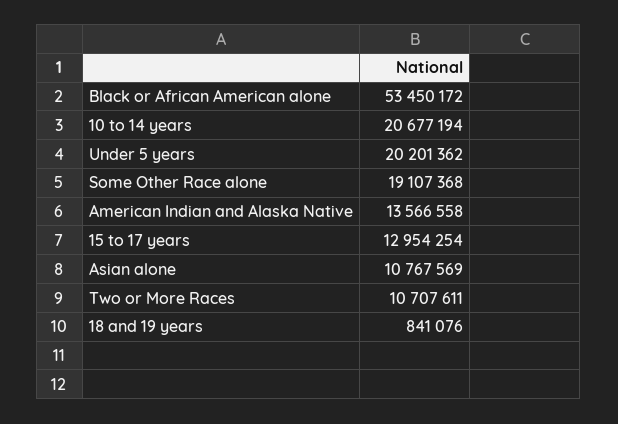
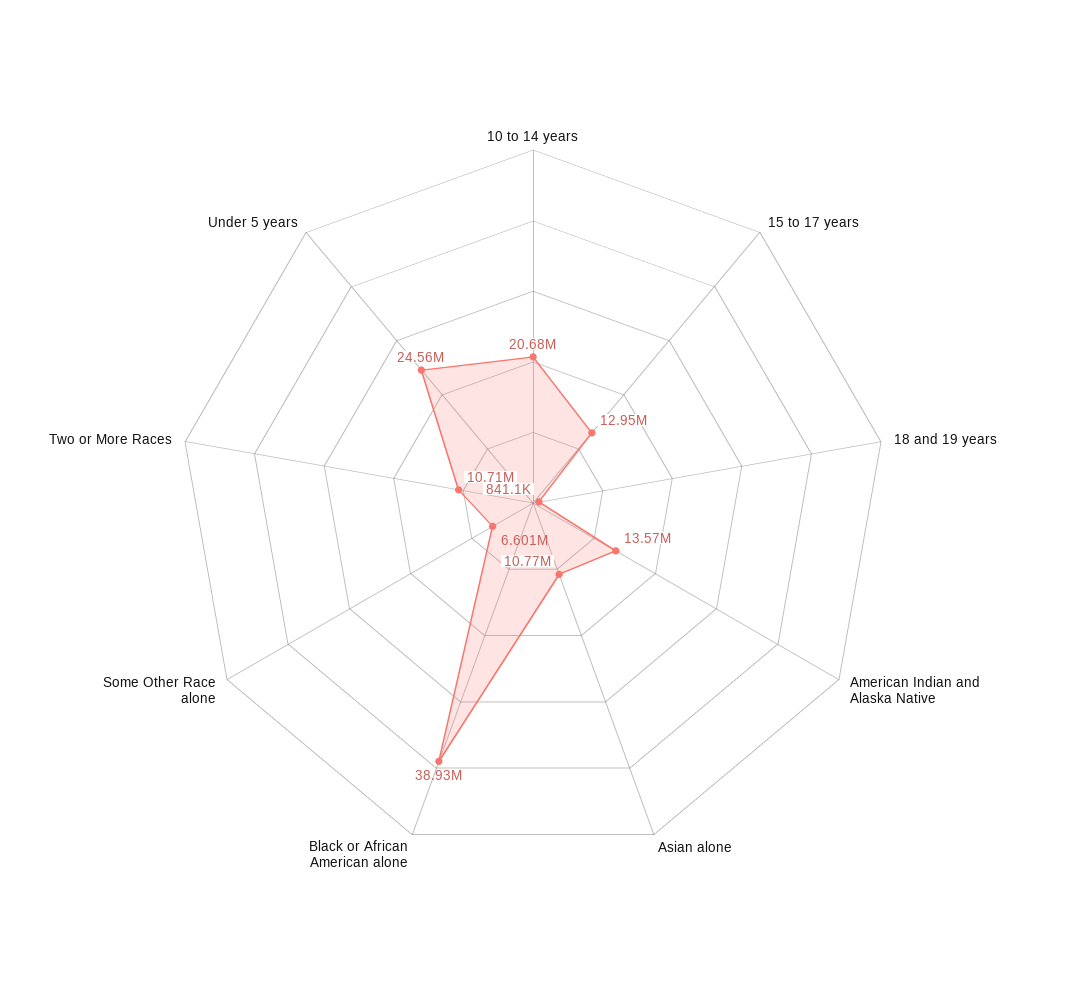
  {
-   "Black or African American alone": 53450172,
+   "Black or African American alone": 38930000,
    "10 to 14 years": 20677194,
-   "Under 5 years": 20201362,
+   "Under 5 years": 24560000,
-   "Some Other Race alone": 19107368,
+   "Some Other Race alone": 6601000,
    "American Indian and Alaska Native": 13566558,
    "15 to 17 years": 12954254,
    "Asian alone": 10767569,
    "Two or More Races": 10707611,
    "18 and 19 years": 841076
  }

